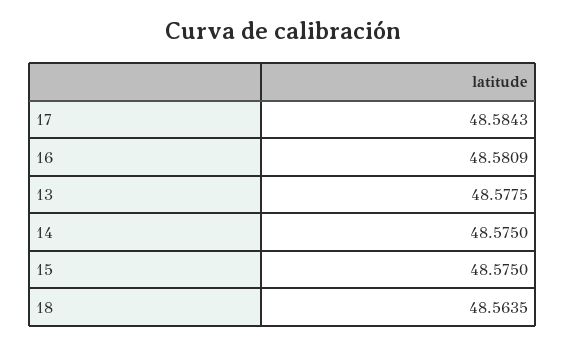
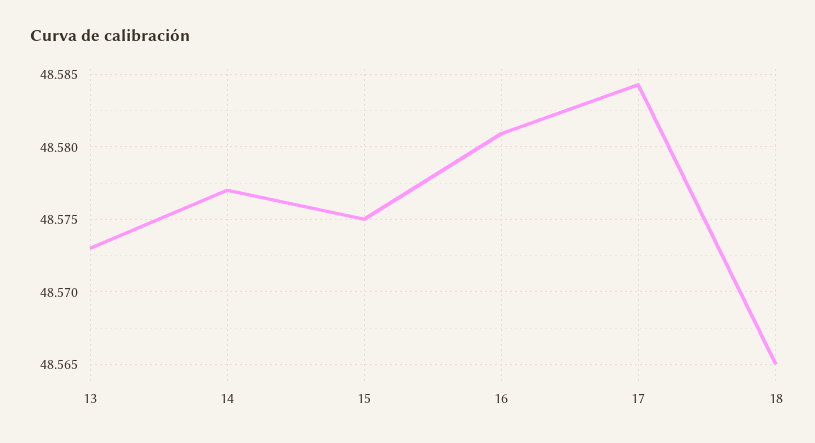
  {
    "17": 48.5843,
    "16": 48.5809,
-   "13": 48.5775,
+   "13": 48.573,
-   "14": 48.575,
+   "14": 48.577,
    "15": 48.575,
-   "18": 48.5635
+   "18": 48.565
  }

